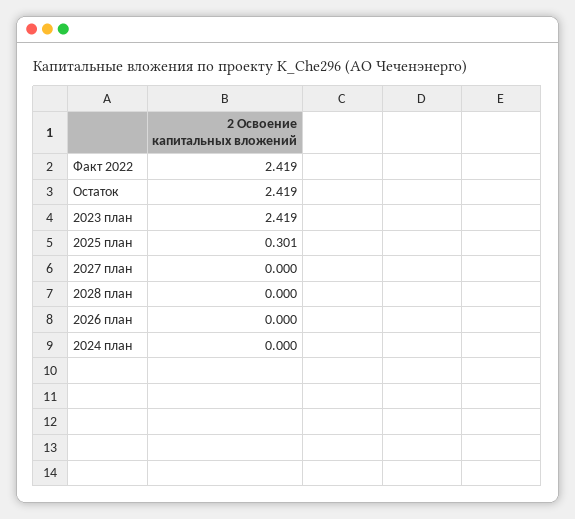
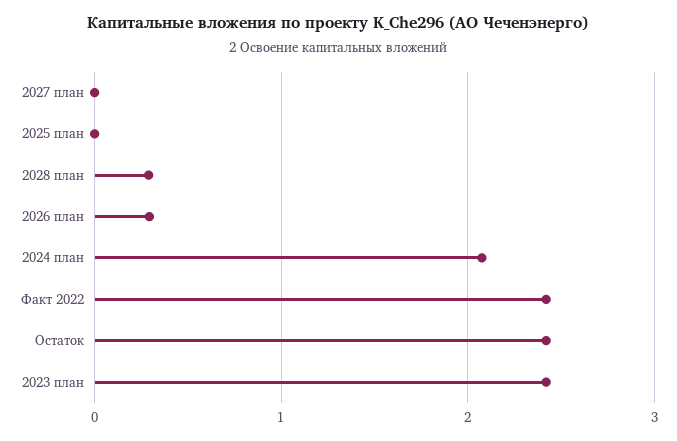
  {
    "Факт 2022": 2.419,
    "Остаток": 2.419,
    "2023 план": 2.419,
-   "2025 план": 0.301,
+   "2025 план": 0,
    "2027 план": 0,
-   "2028 план": 0,
+   "2028 план": 0.3,
-   "2026 план": 0,
+   "2026 план": 0.3,
-   "2024 план": 0
+   "2024 план": 2.1
  }

